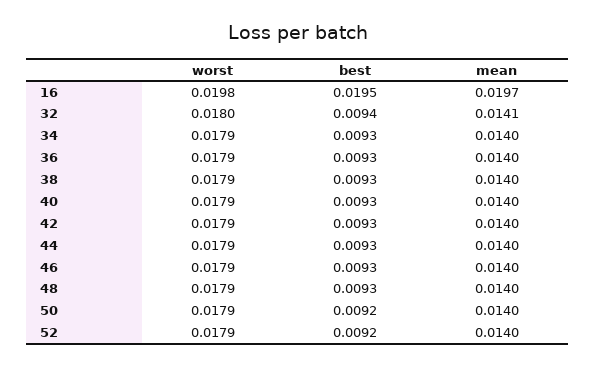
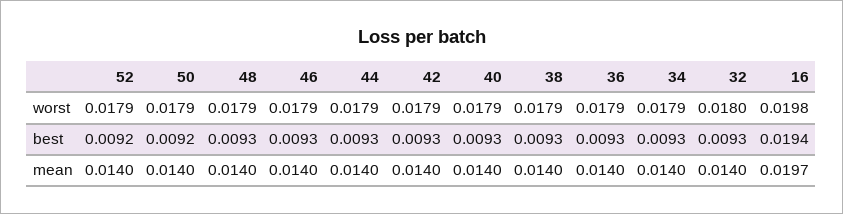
  {
    "worst": {
      "16": 0.0198,
      "32": 0.018,
      "34": 0.0179,
      "36": 0.0179,
      "38": 0.0179,
      "40": 0.0179,
      "42": 0.0179,
      "44": 0.0179,
      "46": 0.0179,
      "48": 0.0179,
      "50": 0.0179,
      "52": 0.0179
    },
    "best": {
-     "16": 0.0195,
+     "16": 0.0194,
-     "32": 0.0094,
+     "32": 0.0093,
      "34": 0.0093,
      "36": 0.0093,
      "38": 0.0093,
      "40": 0.0093,
      "42": 0.0093,
      "44": 0.0093,
      "46": 0.0093,
      "48": 0.0093,
      "50": 0.0092,
      "52": 0.0092
    },
    "mean": {
      "16": 0.0197,
-     "32": 0.0141,
+     "32": 0.014,
      "34": 0.014,
      "36": 0.014,
      "38": 0.014,
      "40": 0.014,
      "42": 0.014,
      "44": 0.014,
      "46": 0.014,
      "48": 0.014,
      "50": 0.014,
      "52": 0.014
    }
  }

